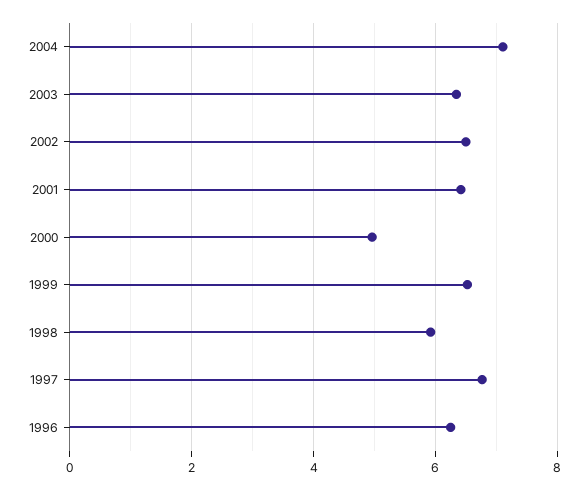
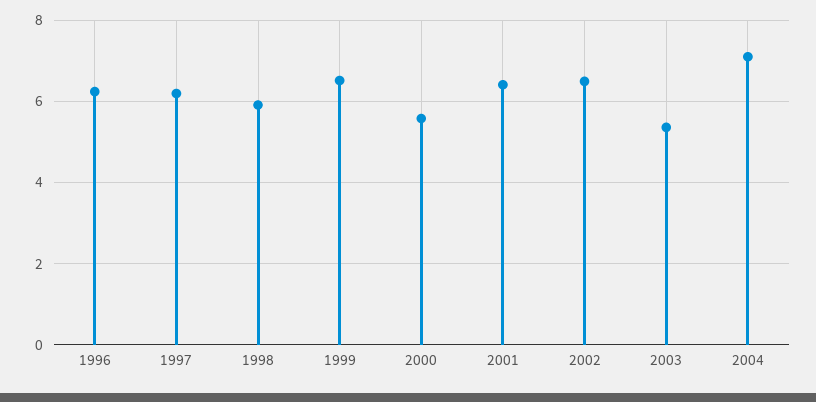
  {
    "2004": 7.2,
-   "2003": 6.4,
+   "2003": 5.4,
    "2002": 6.6,
    "2001": 6.4,
-   "2000": 5,
+   "2000": 5.6,
    "1999": 6.6,
    "1998": 6,
-   "1997": 6.8,
+   "1997": 6.2,
    "1996": 6.2
  }

